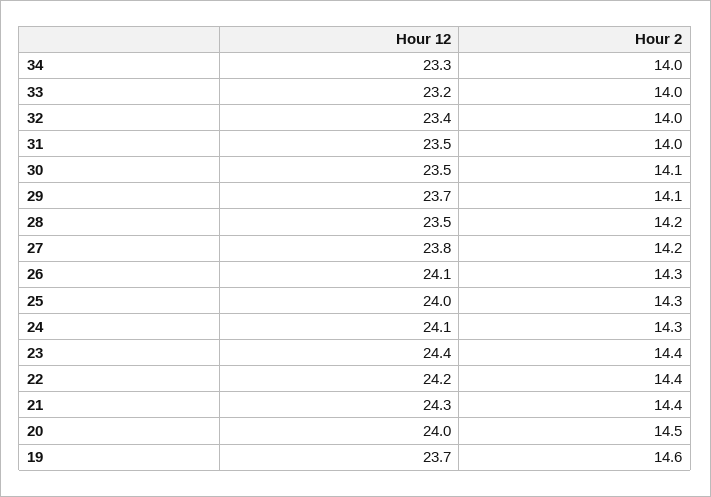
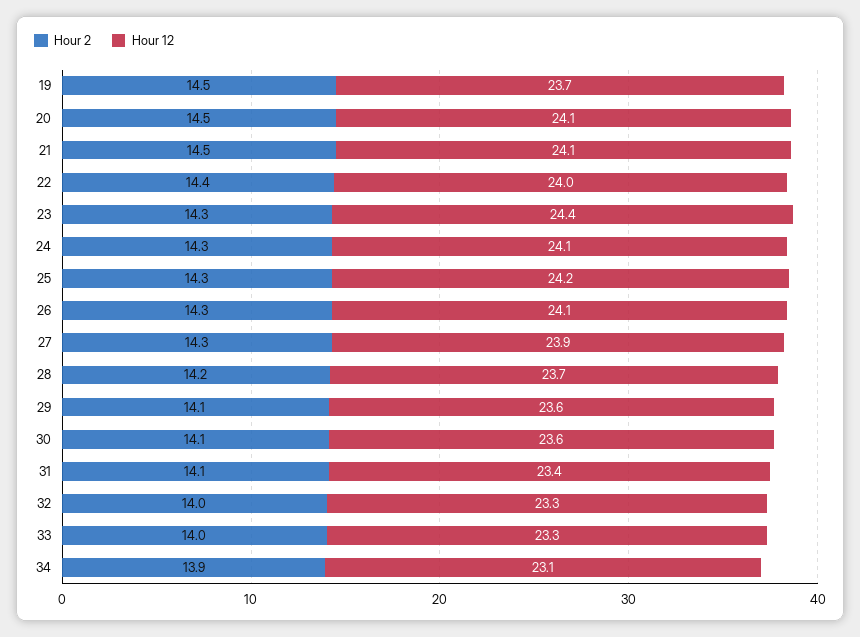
  {
    "Hour 12": {
-     "34": 23.3,
+     "34": 23.1,
-     "33": 23.2,
+     "33": 23.3,
-     "32": 23.4,
+     "32": 23.3,
-     "31": 23.5,
+     "31": 23.4,
-     "30": 23.5,
+     "30": 23.6,
-     "29": 23.7,
+     "29": 23.6,
-     "28": 23.5,
+     "28": 23.7,
-     "27": 23.8,
+     "27": 23.9,
      "26": 24.1,
-     "25": 24,
+     "25": 24.2,
      "24": 24.1,
      "23": 24.4,
-     "22": 24.2,
+     "22": 24,
-     "21": 24.3,
+     "21": 24.1,
-     "20": 24,
+     "20": 24.1,
      "19": 23.7
    },
    "Hour 2": {
-     "34": 14,
+     "34": 13.9,
      "33": 14,
      "32": 14,
-     "31": 14,
+     "31": 14.1,
      "30": 14.1,
      "29": 14.1,
      "28": 14.2,
-     "27": 14.2,
+     "27": 14.3,
      "26": 14.3,
      "25": 14.3,
      "24": 14.3,
-     "23": 14.4,
+     "23": 14.3,
      "22": 14.4,
-     "21": 14.4,
+     "21": 14.5,
      "20": 14.5,
-     "19": 14.6
+     "19": 14.5
    }
  }

